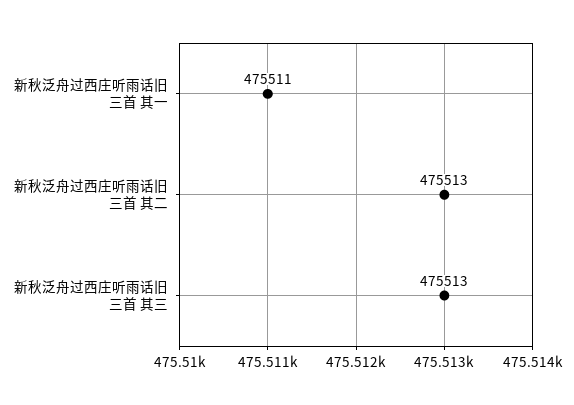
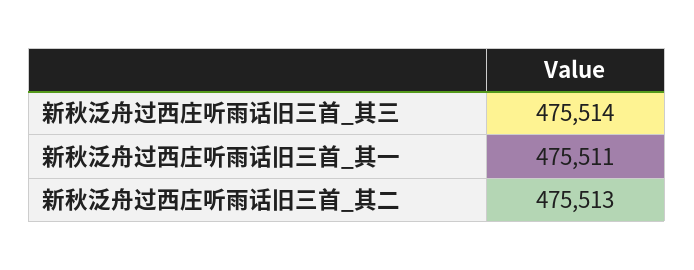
  {
    "新秋泛舟过西庄听雨话旧三首 其一": 475511,
    "新秋泛舟过西庄听雨话旧三首 其二": 475513,
-   "新秋泛舟过西庄听雨话旧三首 其三": 475513
+   "新秋泛舟过西庄听雨话旧三首 其三": 475514
  }

